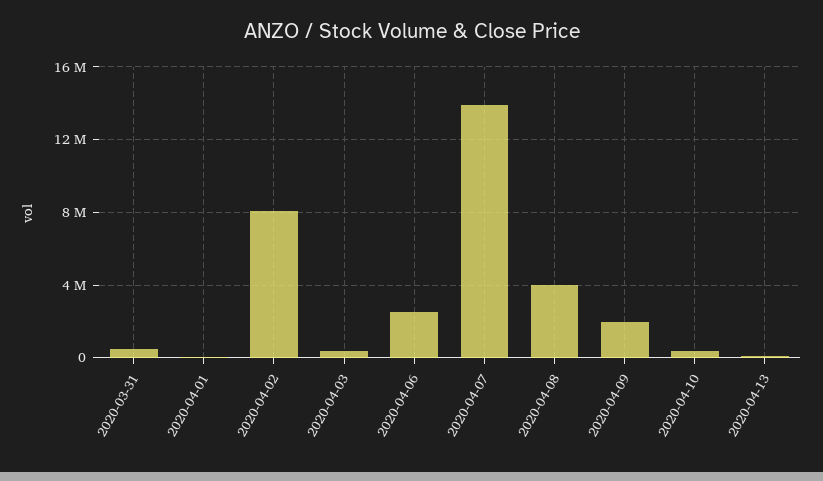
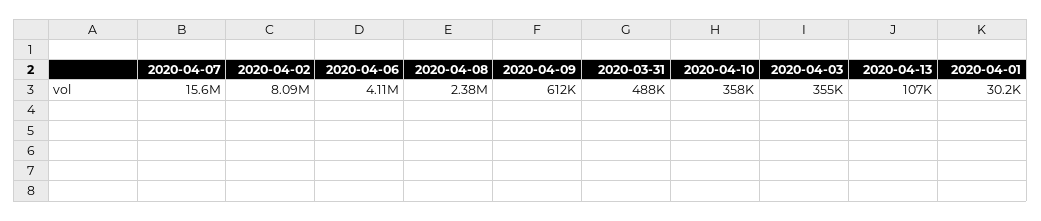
  {
    "2020-03-31": 488000,
    "2020-04-01": 30200,
    "2020-04-02": 8090000,
    "2020-04-03": 355000,
-   "2020-04-06": 2500000,
+   "2020-04-06": 4110000,
-   "2020-04-07": 14000000,
+   "2020-04-07": 15600000,
-   "2020-04-08": 4000000,
+   "2020-04-08": 2380000,
-   "2020-04-09": 2000000,
+   "2020-04-09": 612000,
    "2020-04-10": 358000,
    "2020-04-13": 107000
  }

